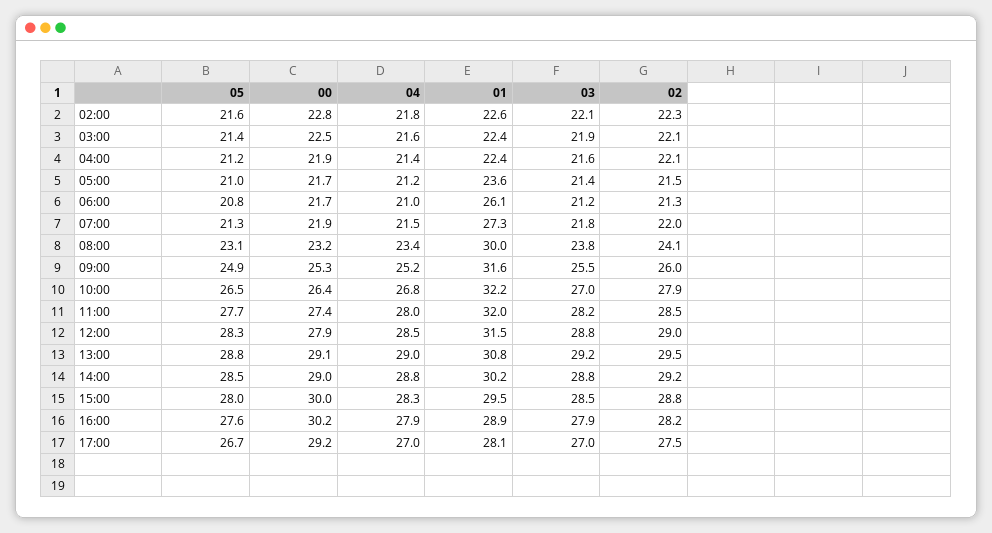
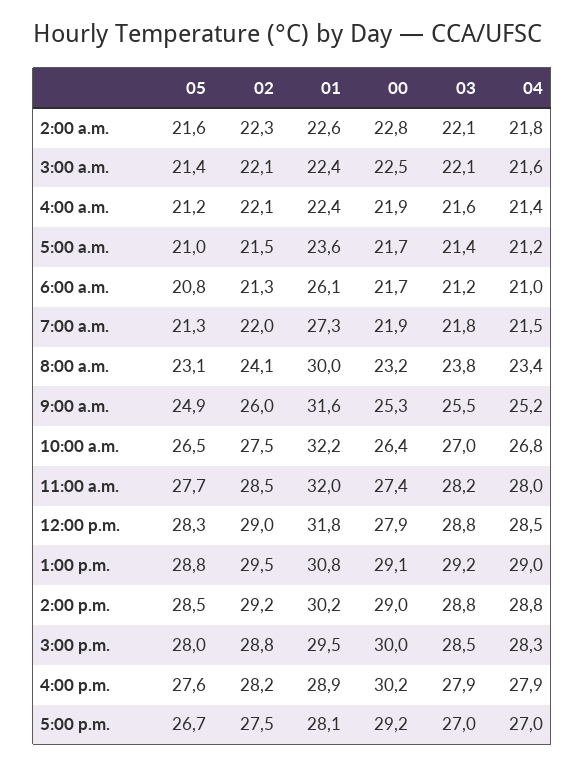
  {
    "05": {
      "02:00": 21.6,
      "03:00": 21.4,
      "04:00": 21.2,
      "05:00": 21,
      "06:00": 20.8,
      "07:00": 21.3,
      "08:00": 23.1,
      "09:00": 24.9,
      "10:00": 26.5,
      "11:00": 27.7,
      "12:00": 28.3,
      "13:00": 28.8,
      "14:00": 28.5,
      "15:00": 28,
      "16:00": 27.6,
      "17:00": 26.7
    },
    "00": {
      "02:00": 22.8,
      "03:00": 22.5,
      "04:00": 21.9,
      "05:00": 21.7,
      "06:00": 21.7,
      "07:00": 21.9,
      "08:00": 23.2,
      "09:00": 25.3,
      "10:00": 26.4,
      "11:00": 27.4,
      "12:00": 27.9,
      "13:00": 29.1,
      "14:00": 29,
      "15:00": 30,
      "16:00": 30.2,
      "17:00": 29.2
    },
    "04": {
      "02:00": 21.8,
      "03:00": 21.6,
      "04:00": 21.4,
      "05:00": 21.2,
      "06:00": 21,
      "07:00": 21.5,
      "08:00": 23.4,
      "09:00": 25.2,
      "10:00": 26.8,
      "11:00": 28,
      "12:00": 28.5,
      "13:00": 29,
      "14:00": 28.8,
      "15:00": 28.3,
      "16:00": 27.9,
      "17:00": 27
    },
    "01": {
      "02:00": 22.6,
      "03:00": 22.4,
      "04:00": 22.4,
      "05:00": 23.6,
      "06:00": 26.1,
      "07:00": 27.3,
      "08:00": 30,
      "09:00": 31.6,
      "10:00": 32.2,
      "11:00": 32,
-     "12:00": 31.5,
+     "12:00": 31.8,
      "13:00": 30.8,
      "14:00": 30.2,
      "15:00": 29.5,
      "16:00": 28.9,
      "17:00": 28.1
    },
    "03": {
      "02:00": 22.1,
-     "03:00": 21.9,
+     "03:00": 22.1,
      "04:00": 21.6,
      "05:00": 21.4,
      "06:00": 21.2,
      "07:00": 21.8,
      "08:00": 23.8,
      "09:00": 25.5,
      "10:00": 27,
      "11:00": 28.2,
      "12:00": 28.8,
      "13:00": 29.2,
      "14:00": 28.8,
      "15:00": 28.5,
      "16:00": 27.9,
      "17:00": 27
    },
    "02": {
      "02:00": 22.3,
      "03:00": 22.1,
      "04:00": 22.1,
      "05:00": 21.5,
      "06:00": 21.3,
      "07:00": 22,
      "08:00": 24.1,
      "09:00": 26,
-     "10:00": 27.9,
+     "10:00": 27.5,
      "11:00": 28.5,
      "12:00": 29,
      "13:00": 29.5,
      "14:00": 29.2,
      "15:00": 28.8,
      "16:00": 28.2,
      "17:00": 27.5
    }
  }

